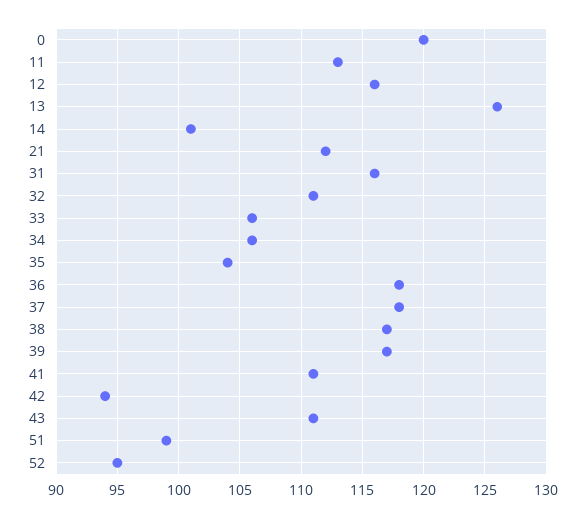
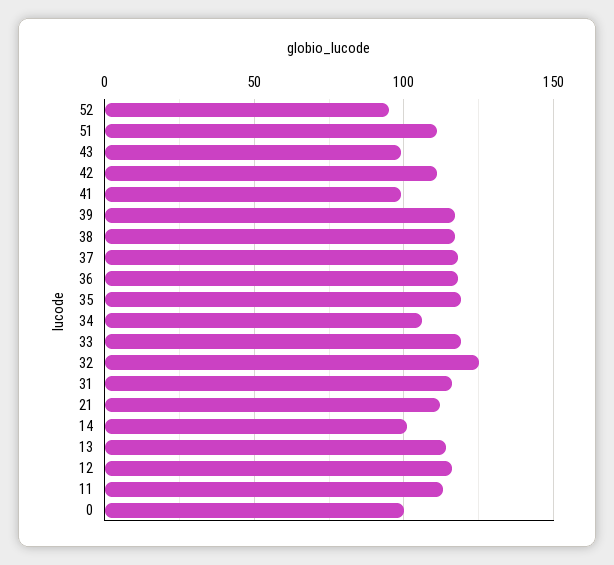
  {
-   "0": 120,
+   "0": 100,
    "11": 113,
    "12": 116,
-   "13": 126,
+   "13": 115,
    "14": 101,
    "21": 112,
    "31": 116,
-   "32": 111,
+   "32": 125,
-   "33": 106,
+   "33": 120,
    "34": 106,
-   "35": 104,
+   "35": 120,
    "36": 118,
    "37": 118,
    "38": 117,
    "39": 117,
-   "41": 111,
+   "41": 100,
-   "42": 94,
+   "42": 110,
-   "43": 111,
+   "43": 100,
-   "51": 99,
+   "51": 110,
    "52": 95
  }

